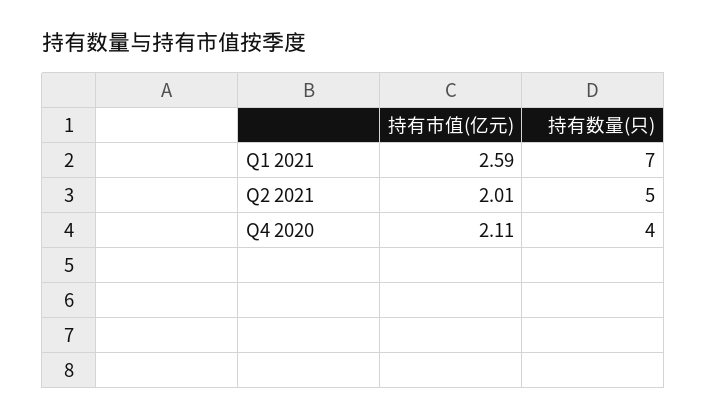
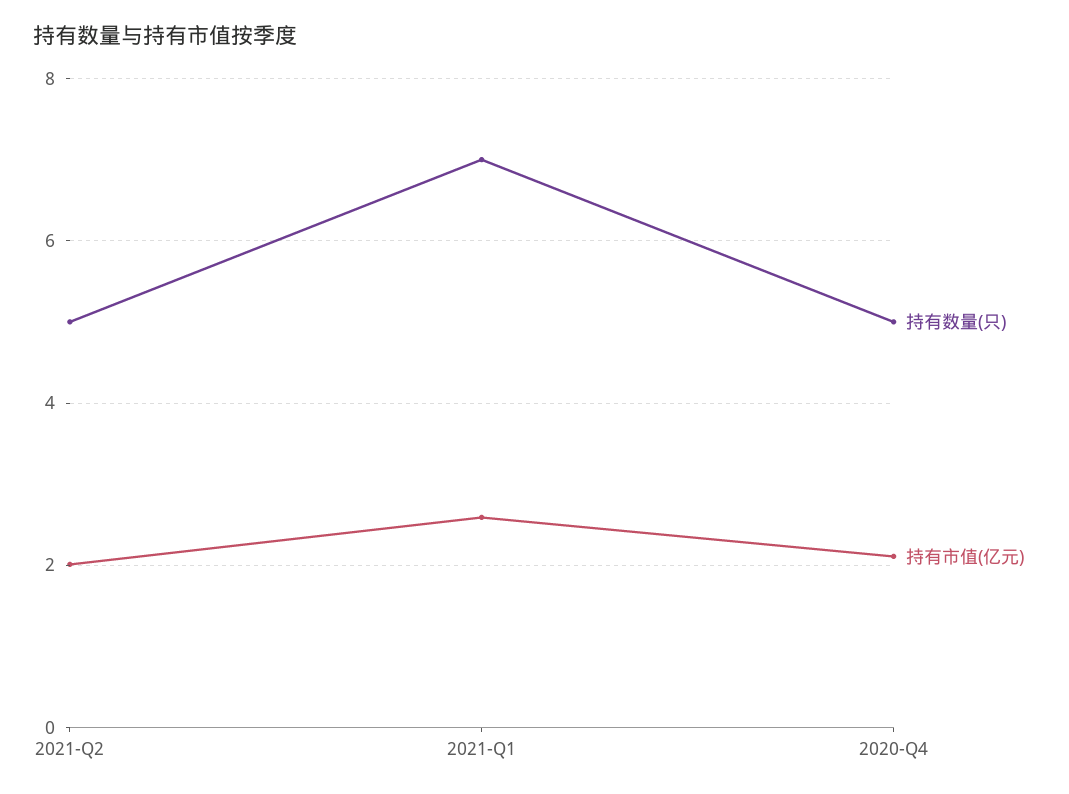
  {
    "持有市值(亿元)": {
      "Q1 2021": 2.59,
      "Q2 2021": 2.01,
      "Q4 2020": 2.11
    },
    "持有数量(只)": {
      "Q1 2021": 7,
      "Q2 2021": 5,
-     "Q4 2020": 4
+     "Q4 2020": 5
    }
  }

